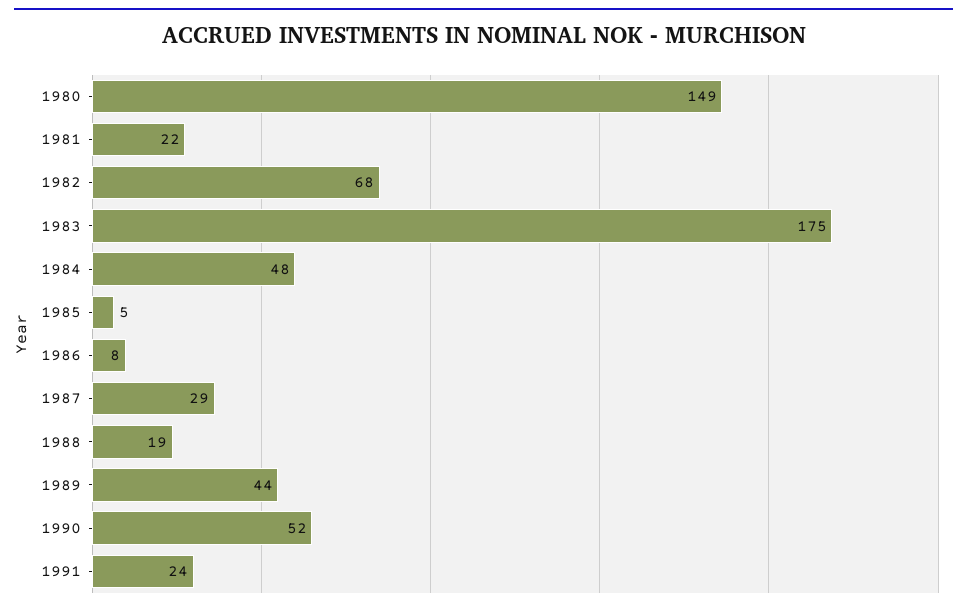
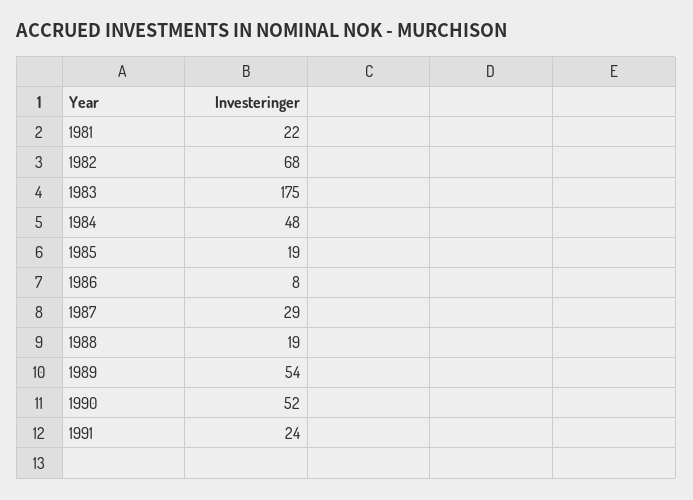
  {
-   "1980": 149,
    "1981": 22,
    "1982": 68,
    "1983": 175,
    "1984": 48,
-   "1985": 5,
+   "1985": 19,
    "1986": 8,
    "1987": 29,
    "1988": 19,
-   "1989": 44,
+   "1989": 54,
    "1990": 52,
    "1991": 24
  }

